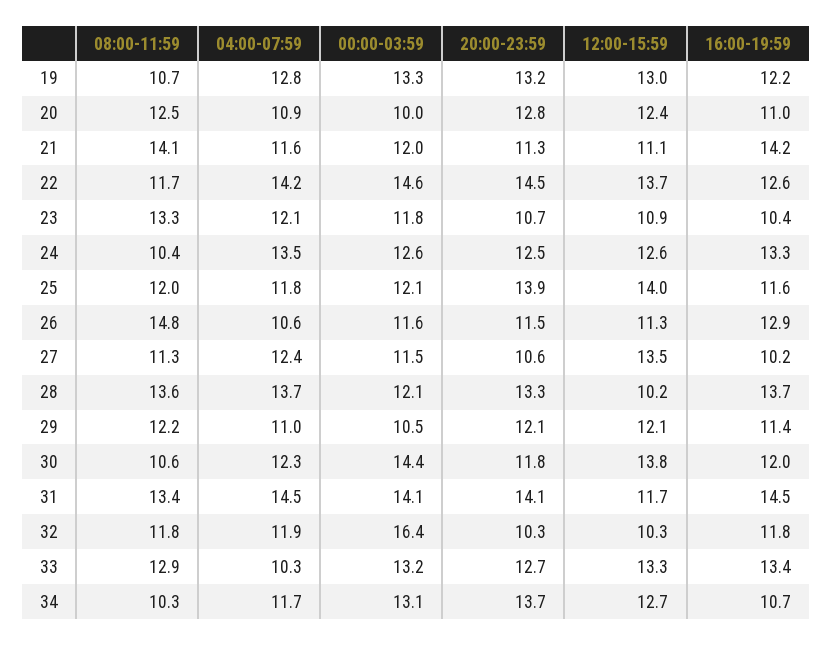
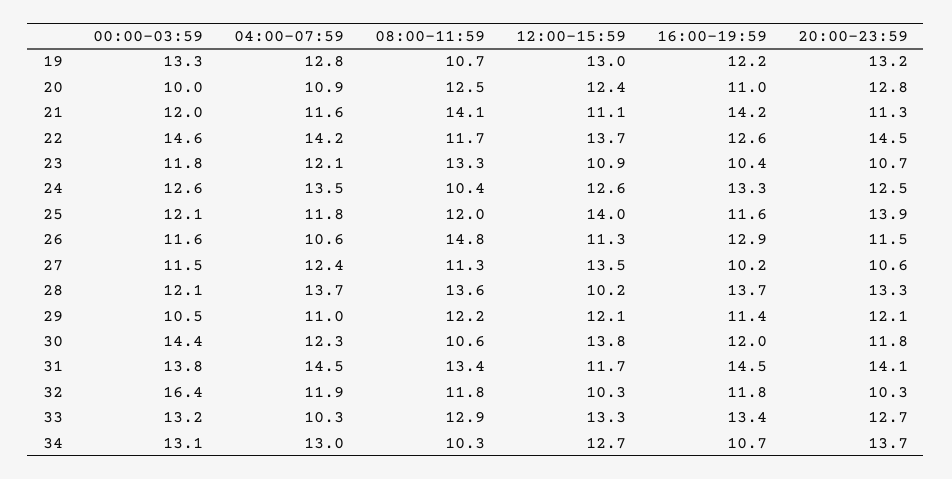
  {
    "08:00-11:59": {
      "19": 10.7,
      "20": 12.5,
      "21": 14.1,
      "22": 11.7,
      "23": 13.3,
      "24": 10.4,
      "25": 12,
      "26": 14.8,
      "27": 11.3,
      "28": 13.6,
      "29": 12.2,
      "30": 10.6,
      "31": 13.4,
      "32": 11.8,
      "33": 12.9,
      "34": 10.3
    },
    "04:00-07:59": {
      "19": 12.8,
      "20": 10.9,
      "21": 11.6,
      "22": 14.2,
      "23": 12.1,
      "24": 13.5,
      "25": 11.8,
      "26": 10.6,
      "27": 12.4,
      "28": 13.7,
      "29": 11,
      "30": 12.3,
      "31": 14.5,
      "32": 11.9,
      "33": 10.3,
-     "34": 11.7
+     "34": 13
    },
    "00:00-03:59": {
      "19": 13.3,
      "20": 10,
      "21": 12,
      "22": 14.6,
      "23": 11.8,
      "24": 12.6,
      "25": 12.1,
      "26": 11.6,
      "27": 11.5,
      "28": 12.1,
      "29": 10.5,
      "30": 14.4,
-     "31": 14.1,
+     "31": 13.8,
      "32": 16.4,
      "33": 13.2,
      "34": 13.1
    },
    "20:00-23:59": {
      "19": 13.2,
      "20": 12.8,
      "21": 11.3,
      "22": 14.5,
      "23": 10.7,
      "24": 12.5,
      "25": 13.9,
      "26": 11.5,
      "27": 10.6,
      "28": 13.3,
      "29": 12.1,
      "30": 11.8,
      "31": 14.1,
      "32": 10.3,
      "33": 12.7,
      "34": 13.7
    },
    "12:00-15:59": {
      "19": 13,
      "20": 12.4,
      "21": 11.1,
      "22": 13.7,
      "23": 10.9,
      "24": 12.6,
      "25": 14,
      "26": 11.3,
      "27": 13.5,
      "28": 10.2,
      "29": 12.1,
      "30": 13.8,
      "31": 11.7,
      "32": 10.3,
      "33": 13.3,
      "34": 12.7
    },
    "16:00-19:59": {
      "19": 12.2,
      "20": 11,
      "21": 14.2,
      "22": 12.6,
      "23": 10.4,
      "24": 13.3,
      "25": 11.6,
      "26": 12.9,
      "27": 10.2,
      "28": 13.7,
      "29": 11.4,
      "30": 12,
      "31": 14.5,
      "32": 11.8,
      "33": 13.4,
      "34": 10.7
    }
  }

